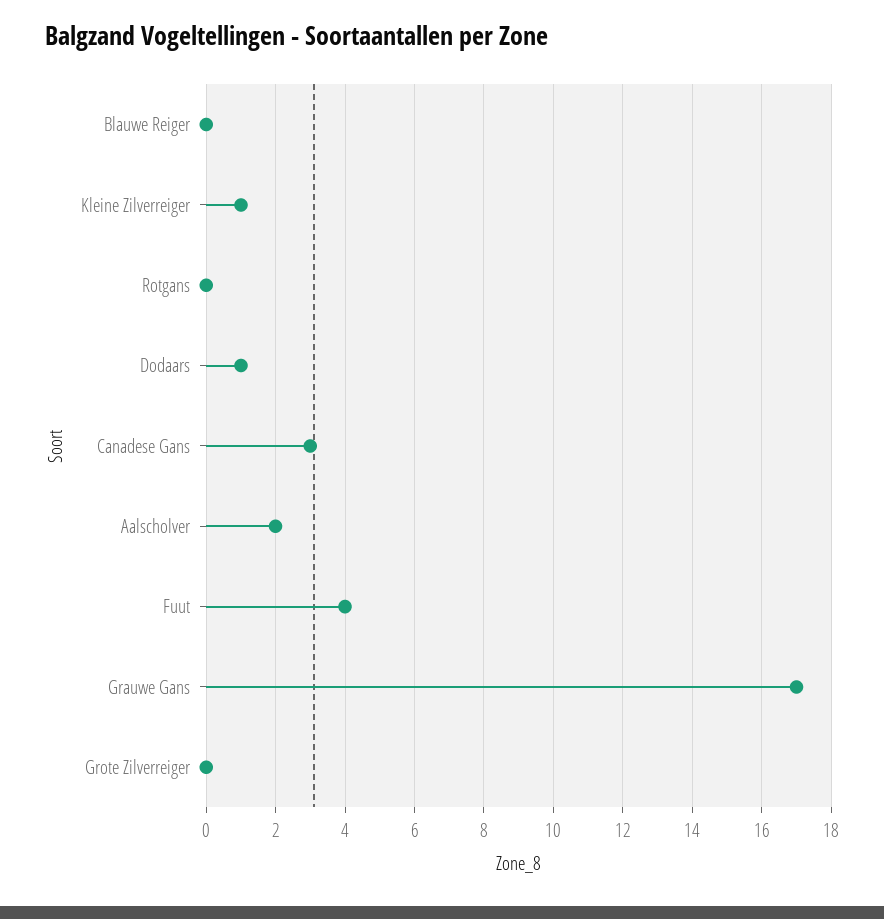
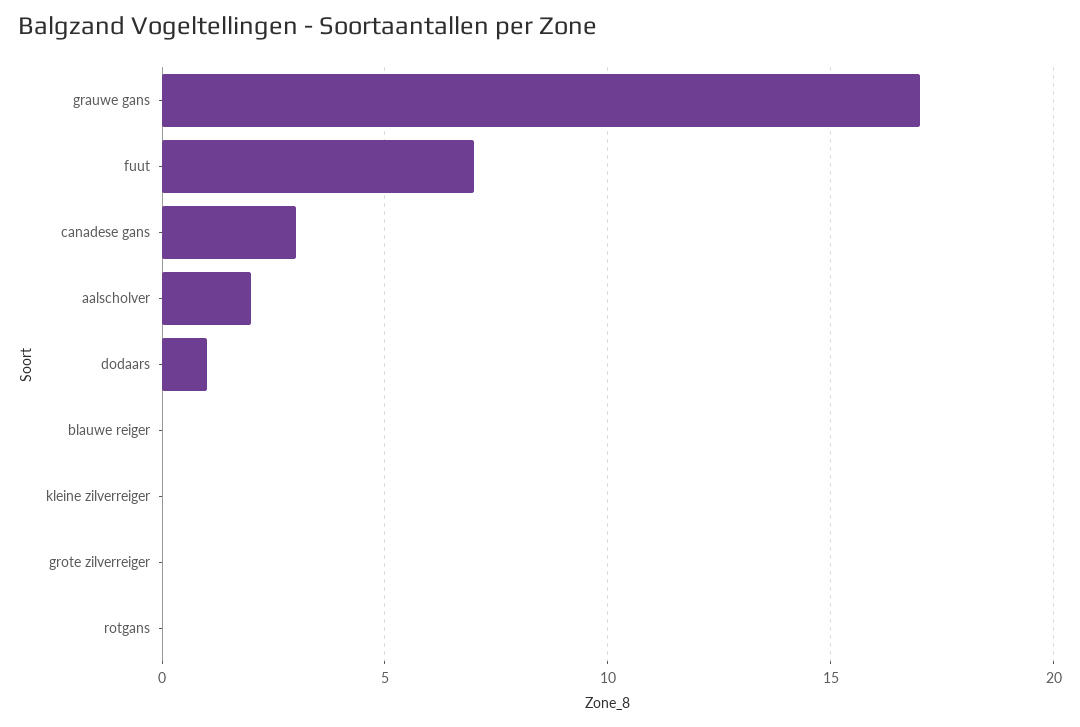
  {
    "Blauwe Reiger": 0,
-   "Kleine Zilverreiger": 1,
+   "Kleine Zilverreiger": 0,
    "Rotgans": 0,
    "Dodaars": 1,
    "Canadese Gans": 3,
    "Aalscholver": 2,
-   "Fuut": 4,
+   "Fuut": 7,
    "Grauwe Gans": 17,
    "Grote Zilverreiger": 0
  }

